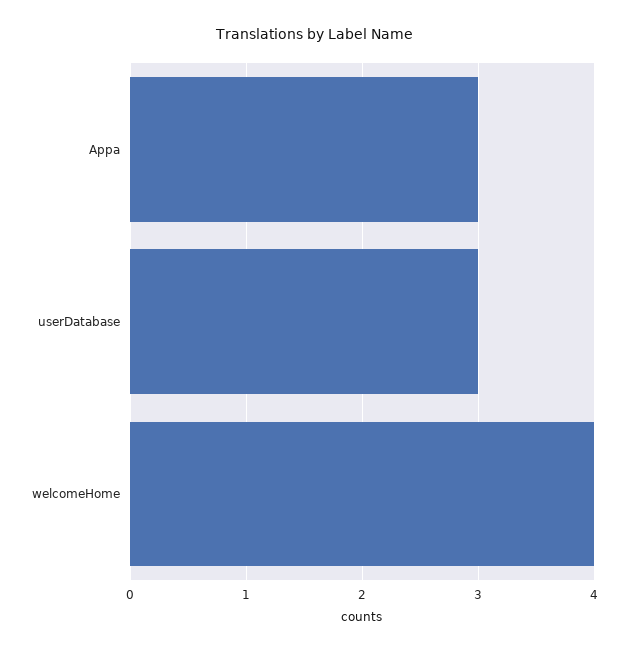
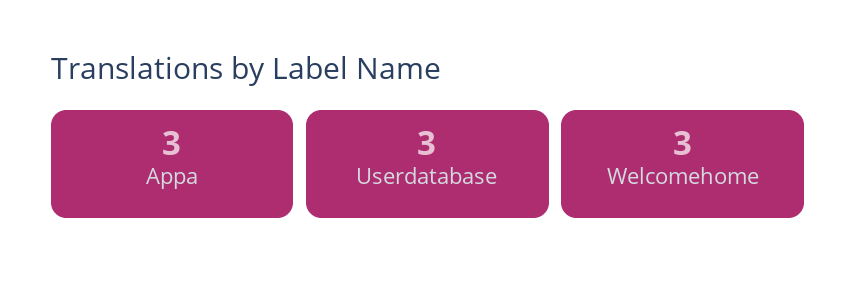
  {
    "Appa": 3,
    "userDatabase": 3,
-   "welcomeHome": 4
+   "welcomeHome": 3
  }

